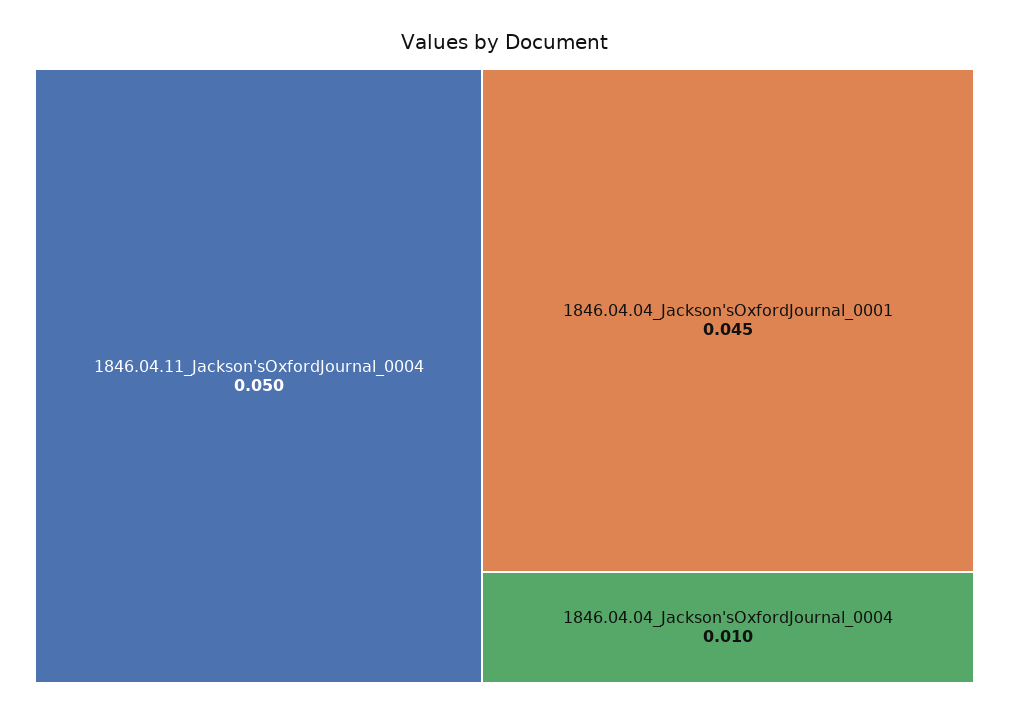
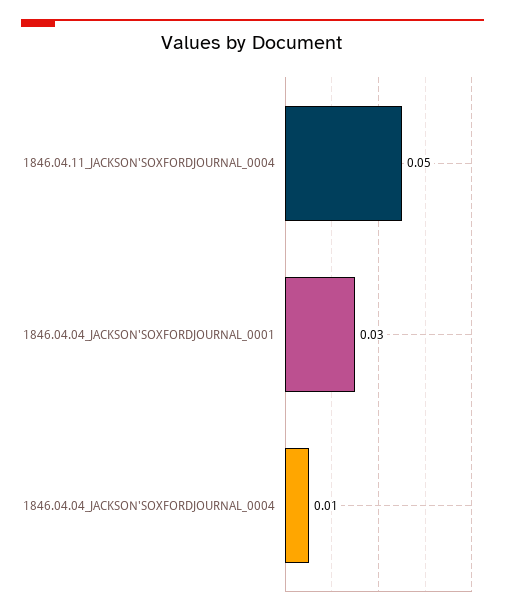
  {
    "1846.04.11_Jackson'sOxfordJournal_0004": 0.05,
-   "1846.04.04_Jackson'sOxfordJournal_0001": 0.045,
+   "1846.04.04_Jackson'sOxfordJournal_0001": 0.03,
    "1846.04.04_Jackson'sOxfordJournal_0004": 0.01
  }

